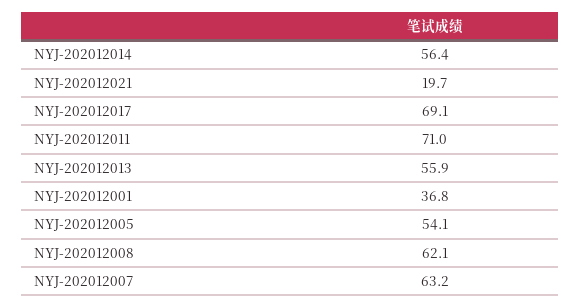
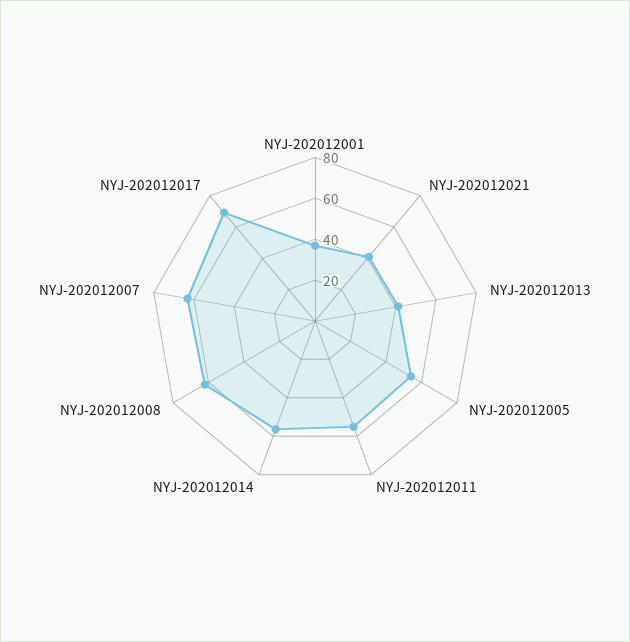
  {
    "NYJ-202012014": 56.4,
-   "NYJ-202012021": 19.7,
+   "NYJ-202012021": 40,
    "NYJ-202012017": 69.1,
-   "NYJ-202012011": 71,
+   "NYJ-202012011": 55,
-   "NYJ-202012013": 55.9,
+   "NYJ-202012013": 40,
    "NYJ-202012001": 36.8,
    "NYJ-202012005": 54.1,
    "NYJ-202012008": 62.1,
    "NYJ-202012007": 63.2
  }

